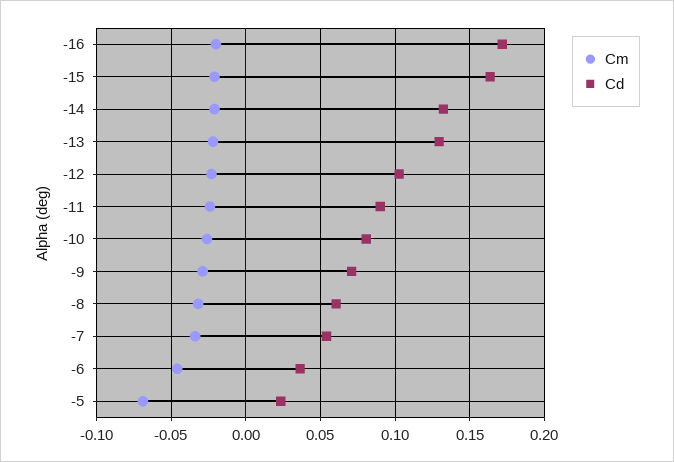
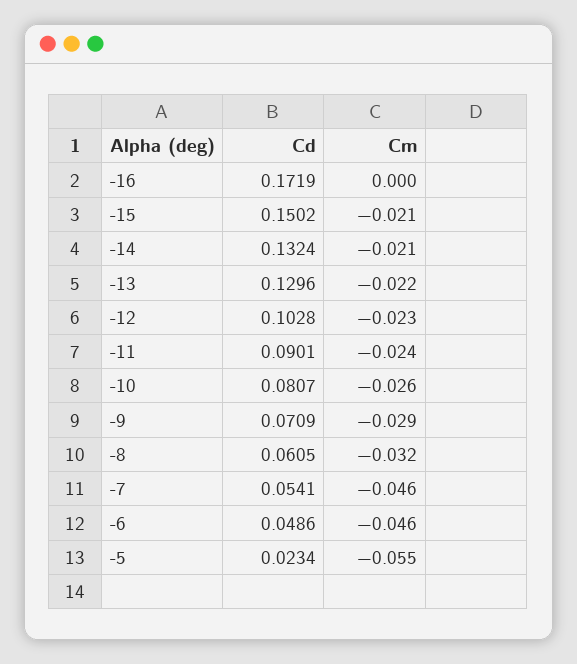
  {
    "Cm": {
-     "-16": -0.02,
+     "-16": 0,
      "-15": -0.021,
      "-14": -0.021,
      "-13": -0.022,
      "-12": -0.023,
      "-11": -0.024,
      "-10": -0.026,
      "-9": -0.029,
      "-8": -0.032,
-     "-7": -0.035,
+     "-7": -0.046,
      "-6": -0.046,
-     "-5": -0.07
+     "-5": -0.055
    },
    "Cd": {
      "-16": 0.1719,
-     "-15": 0.165,
+     "-15": 0.1502,
      "-14": 0.1324,
      "-13": 0.1296,
      "-12": 0.1028,
      "-11": 0.0901,
      "-10": 0.0807,
      "-9": 0.0709,
      "-8": 0.0605,
      "-7": 0.0541,
-     "-6": 0.035,
+     "-6": 0.0486,
      "-5": 0.0234
    }
  }

